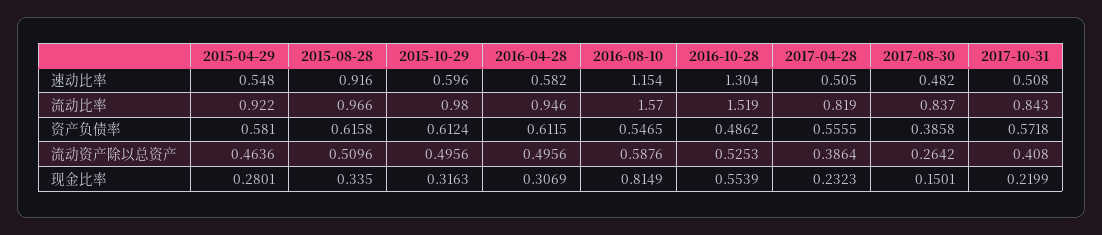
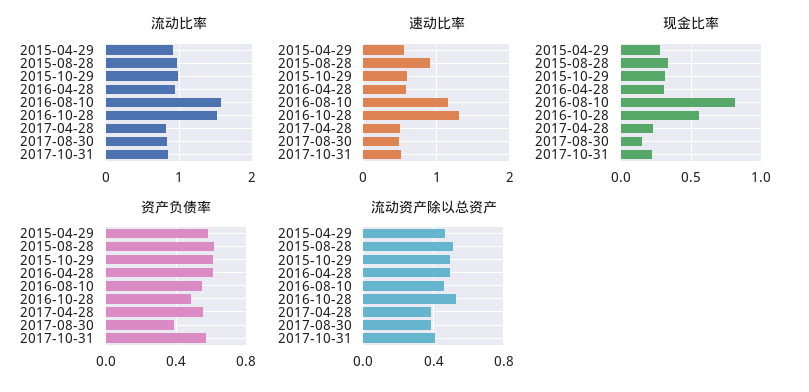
  {
    "速动比率": {
      "2015-04-29": 0.548,
      "2015-08-28": 0.916,
      "2015-10-29": 0.596,
      "2016-04-28": 0.582,
      "2016-08-10": 1.154,
      "2016-10-28": 1.304,
      "2017-04-28": 0.505,
      "2017-08-30": 0.482,
      "2017-10-31": 0.508
    },
    "流动比率": {
      "2015-04-29": 0.922,
      "2015-08-28": 0.966,
      "2015-10-29": 0.98,
      "2016-04-28": 0.946,
      "2016-08-10": 1.57,
      "2016-10-28": 1.519,
      "2017-04-28": 0.819,
      "2017-08-30": 0.837,
      "2017-10-31": 0.843
    },
    "资产负债率": {
      "2015-04-29": 0.581,
      "2015-08-28": 0.6158,
      "2015-10-29": 0.6124,
      "2016-04-28": 0.6115,
      "2016-08-10": 0.5465,
      "2016-10-28": 0.4862,
      "2017-04-28": 0.5555,
      "2017-08-30": 0.3858,
      "2017-10-31": 0.5718
    },
    "流动资产除以总资产": {
      "2015-04-29": 0.4636,
      "2015-08-28": 0.5096,
      "2015-10-29": 0.4956,
      "2016-04-28": 0.4956,
-     "2016-08-10": 0.5876,
+     "2016-08-10": 0.45,
      "2016-10-28": 0.5253,
      "2017-04-28": 0.3864,
-     "2017-08-30": 0.2642,
+     "2017-08-30": 0.4,
      "2017-10-31": 0.408
    },
    "现金比率": {
      "2015-04-29": 0.2801,
      "2015-08-28": 0.335,
      "2015-10-29": 0.3163,
      "2016-04-28": 0.3069,
      "2016-08-10": 0.8149,
      "2016-10-28": 0.5539,
      "2017-04-28": 0.2323,
      "2017-08-30": 0.1501,
      "2017-10-31": 0.2199
    }
  }

